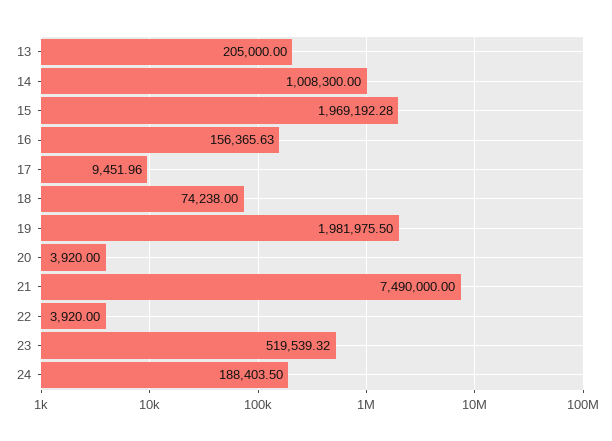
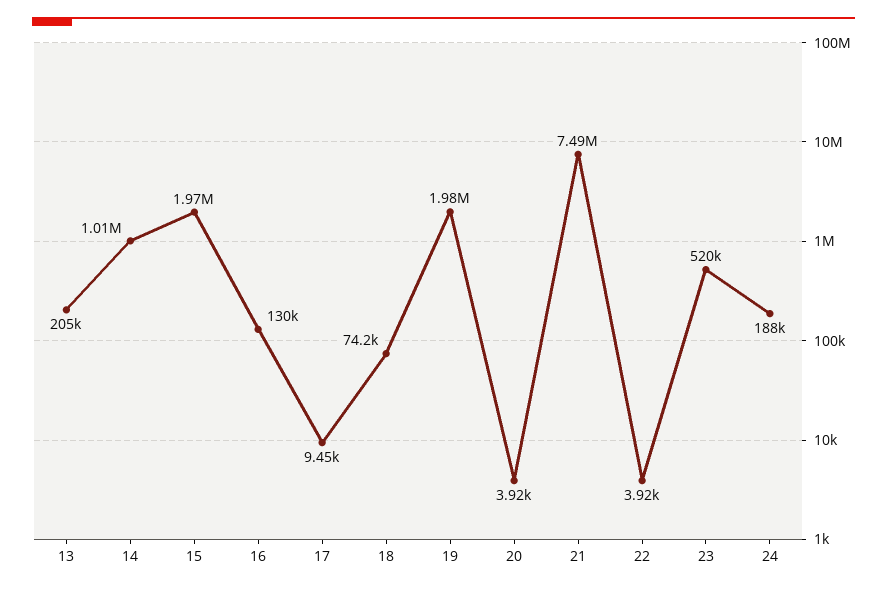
  {
    "13": 205000,
    "14": 1008300,
    "15": 1969192.28,
-   "16": 156365.63,
+   "16": 130000,
    "17": 9451.96,
    "18": 74238,
    "19": 1981975.5,
    "20": 3920,
    "21": 7490000,
    "22": 3920,
    "23": 519539.32,
    "24": 188403.5
  }

